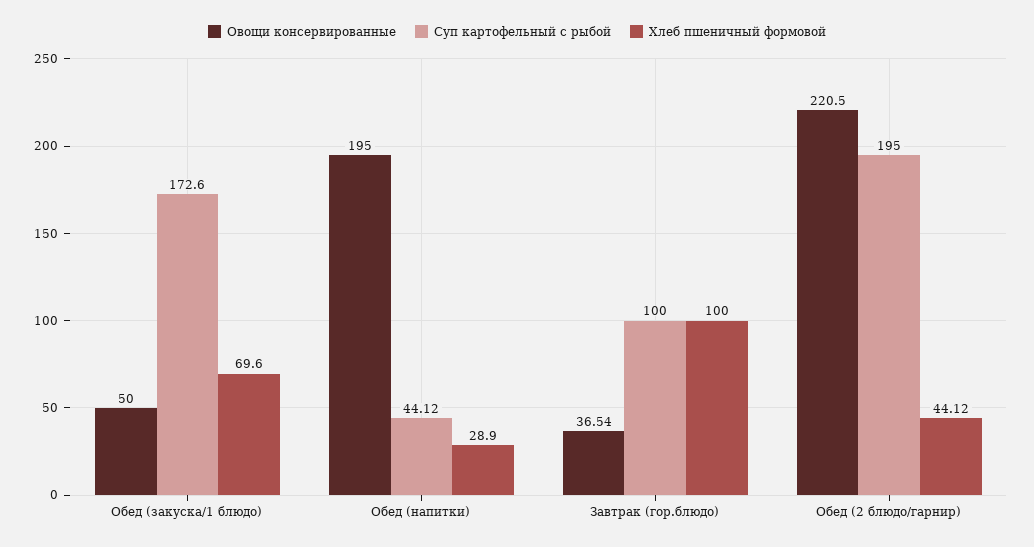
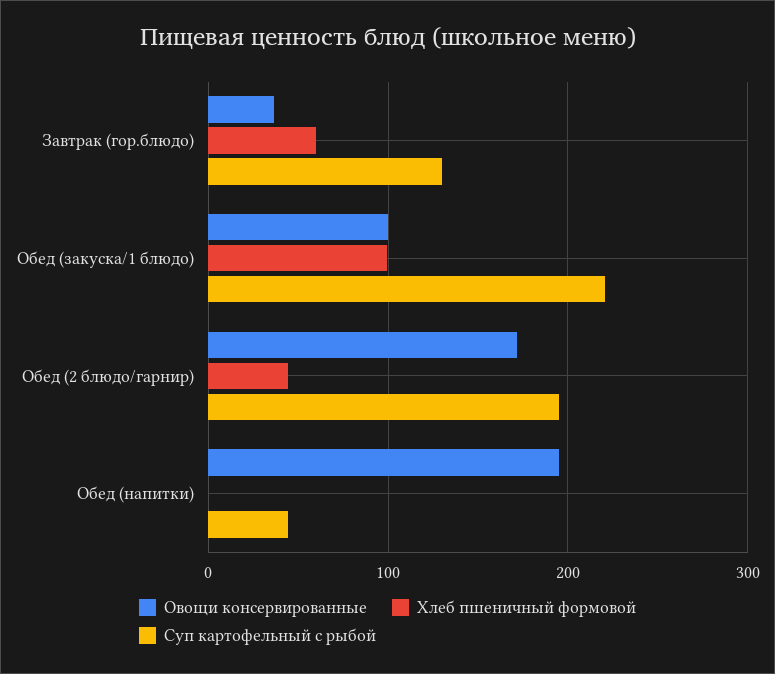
  {
    "Овощи консервированные": {
-     "Обед (закуска/1 блюдо)": 50,
+     "Обед (закуска/1 блюдо)": 100,
      "Обед (напитки)": 195,
      "Завтрак (гор.блюдо)": 36.54,
-     "Обед (2 блюдо/гарнир)": 220.5
+     "Обед (2 блюдо/гарнир)": 170
    },
    "Суп картофельный с рыбой": {
-     "Обед (закуска/1 блюдо)": 172.6,
+     "Обед (закуска/1 блюдо)": 220,
      "Обед (напитки)": 44.12,
-     "Завтрак (гор.блюдо)": 100,
+     "Завтрак (гор.блюдо)": 130,
      "Обед (2 блюдо/гарнир)": 195
    },
    "Хлеб пшеничный формовой": {
-     "Обед (закуска/1 блюдо)": 69.6,
+     "Обед (закуска/1 блюдо)": 100,
-     "Обед (напитки)": 28.9,
+     "Обед (напитки)": 0,
-     "Завтрак (гор.блюдо)": 100,
+     "Завтрак (гор.блюдо)": 60,
      "Обед (2 блюдо/гарнир)": 44.12
    }
  }

